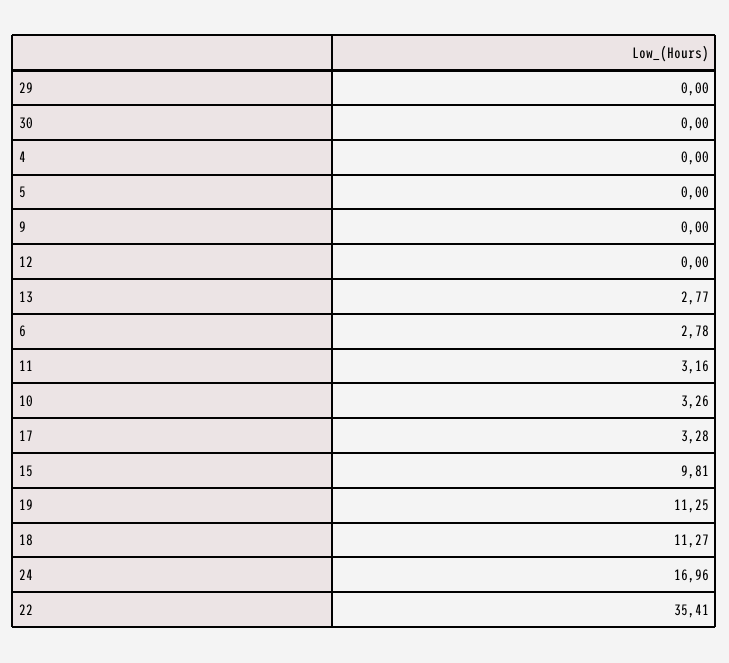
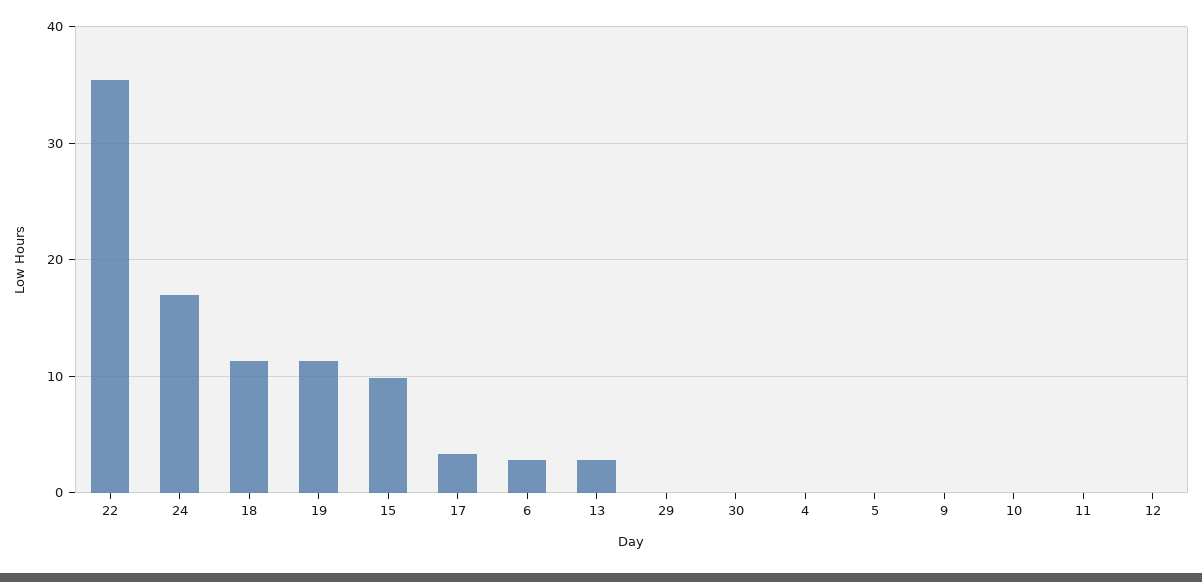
  {
    "29": 0,
    "30": 0,
    "4": 0,
    "5": 0,
    "9": 0,
    "12": 0,
    "13": 2.77,
    "6": 2.78,
-   "11": 3.16,
+   "11": 0,
-   "10": 3.26,
+   "10": 0,
    "17": 3.28,
    "15": 9.81,
    "19": 11.25,
    "18": 11.27,
    "24": 16.96,
    "22": 35.41
  }

